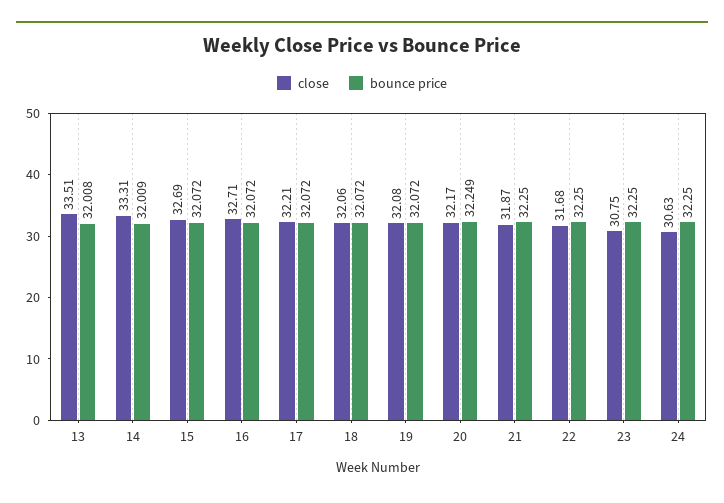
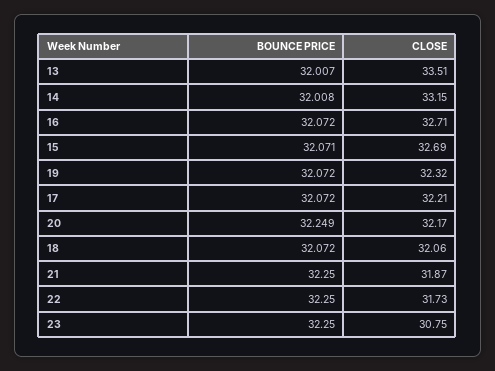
  {
    "close": {
      "13": 33.51,
-     "14": 33.31,
+     "14": 33.15,
      "15": 32.69,
      "16": 32.71,
      "17": 32.21,
      "18": 32.06,
-     "19": 32.08,
+     "19": 32.32,
      "20": 32.17,
      "21": 31.87,
-     "22": 31.68,
+     "22": 31.73,
-     "23": 30.75,
+     "23": 30.75
-     "24": 30.63
    },
    "bounce price": {
-     "13": 32.008,
+     "13": 32.007,
-     "14": 32.009,
+     "14": 32.008,
-     "15": 32.072,
+     "15": 32.071,
      "16": 32.072,
      "17": 32.072,
      "18": 32.072,
      "19": 32.072,
      "20": 32.249,
      "21": 32.25,
      "22": 32.25,
-     "23": 32.25,
+     "23": 32.25
-     "24": 32.25
    }
  }

